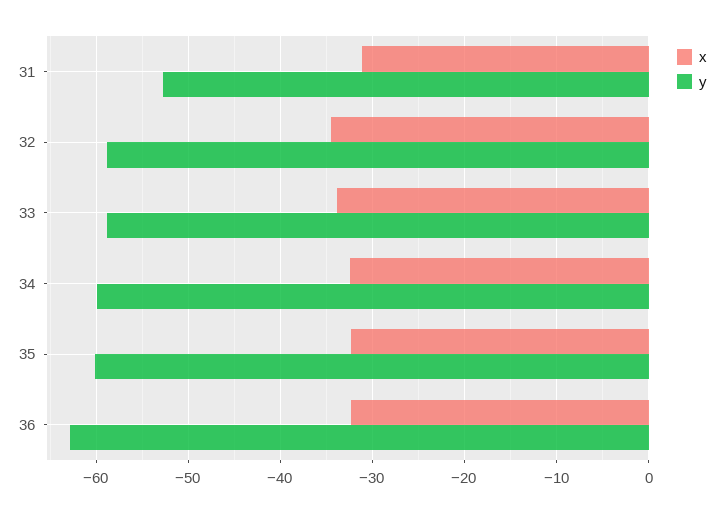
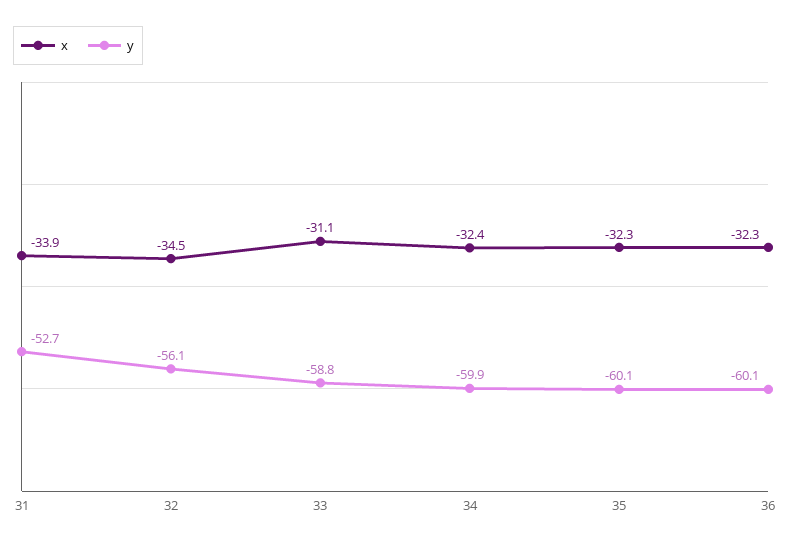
  {
    "x": {
-     "31": -31,
+     "31": -33.9,
      "32": -34.5,
-     "33": -34,
+     "33": -31.1,
      "34": -32.4,
      "35": -32.3,
      "36": -32.3
    },
    "y": {
      "31": -52.7,
-     "32": -59,
+     "32": -56.1,
      "33": -58.8,
      "34": -59.9,
      "35": -60.1,
-     "36": -63
+     "36": -60.1
    }
  }

